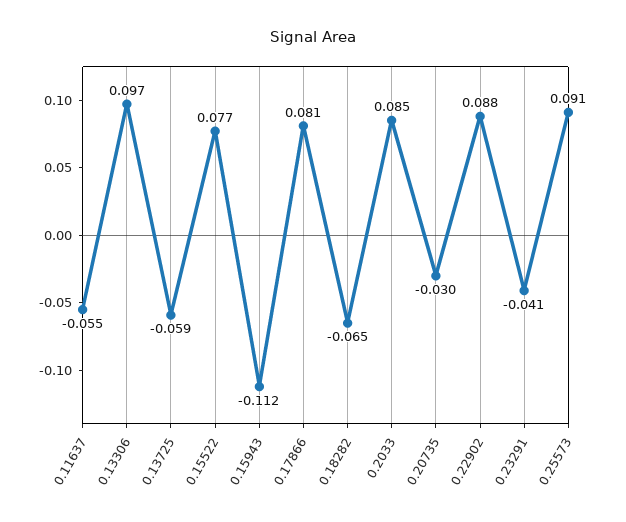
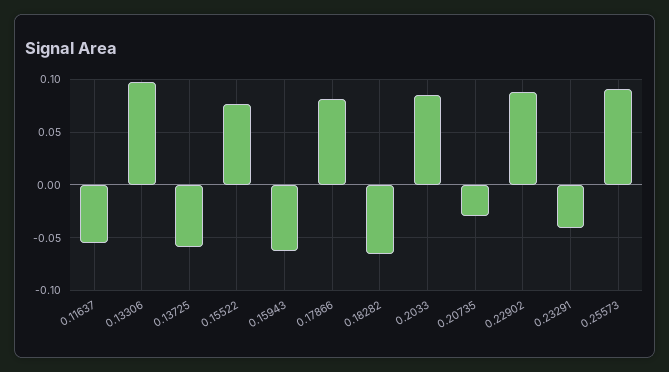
  {
    "0.11637": -0.055,
    "0.13306": 0.097,
    "0.13725": -0.059,
    "0.15522": 0.077,
-   "0.15943": -0.112,
+   "0.15943": -0.06,
    "0.17866": 0.081,
    "0.18282": -0.065,
    "0.2033": 0.085,
    "0.20735": -0.03,
    "0.22902": 0.088,
    "0.23291": -0.041,
    "0.25573": 0.091
  }

